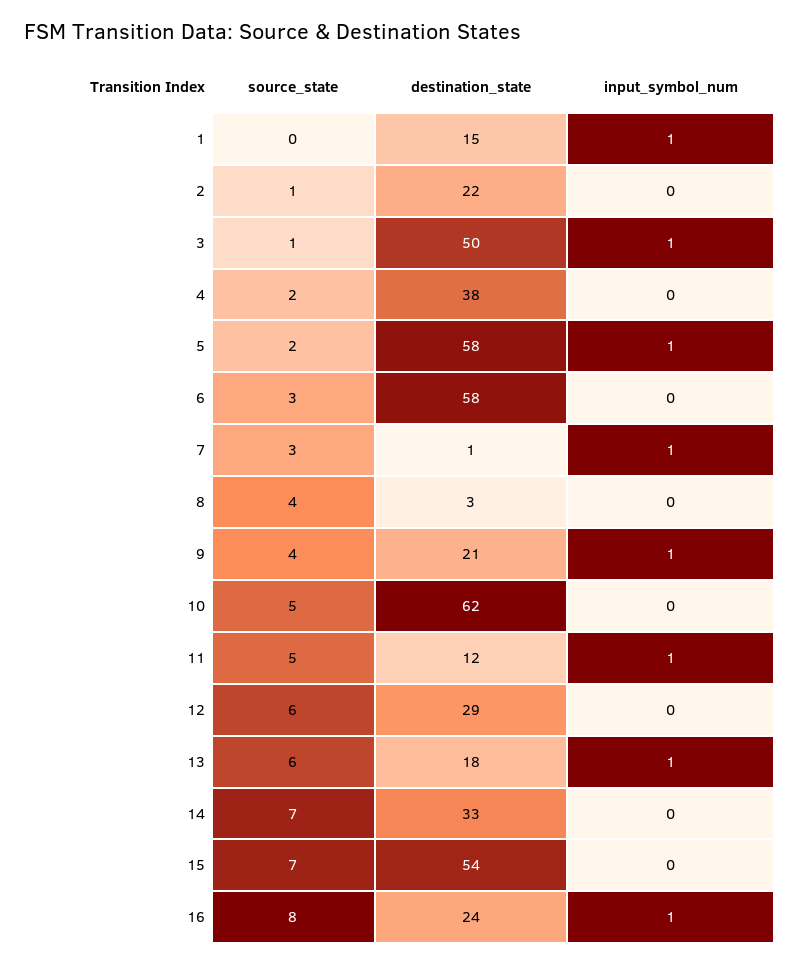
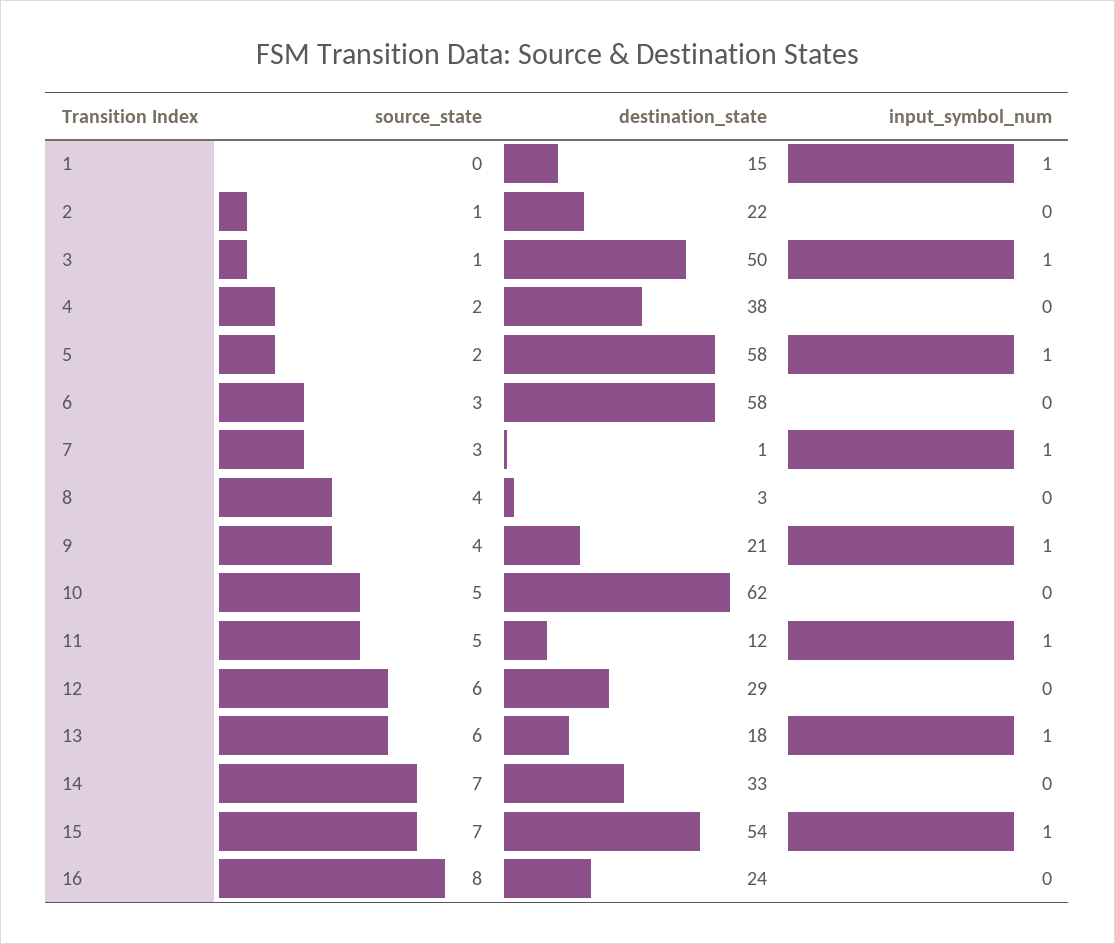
  {
    "source_state": {
      "1": 0,
      "2": 1,
      "3": 1,
      "4": 2,
      "5": 2,
      "6": 3,
      "7": 3,
      "8": 4,
      "9": 4,
      "10": 5,
      "11": 5,
      "12": 6,
      "13": 6,
      "14": 7,
      "15": 7,
      "16": 8
    },
    "destination_state": {
      "1": 15,
      "2": 22,
      "3": 50,
      "4": 38,
      "5": 58,
      "6": 58,
      "7": 1,
      "8": 3,
      "9": 21,
      "10": 62,
      "11": 12,
      "12": 29,
      "13": 18,
      "14": 33,
      "15": 54,
      "16": 24
    },
    "input_symbol_num": {
      "1": 1,
      "2": 0,
      "3": 1,
      "4": 0,
      "5": 1,
      "6": 0,
      "7": 1,
      "8": 0,
      "9": 1,
      "10": 0,
      "11": 1,
      "12": 0,
      "13": 1,
      "14": 0,
-     "15": 0,
+     "15": 1,
-     "16": 1
+     "16": 0
    }
  }

